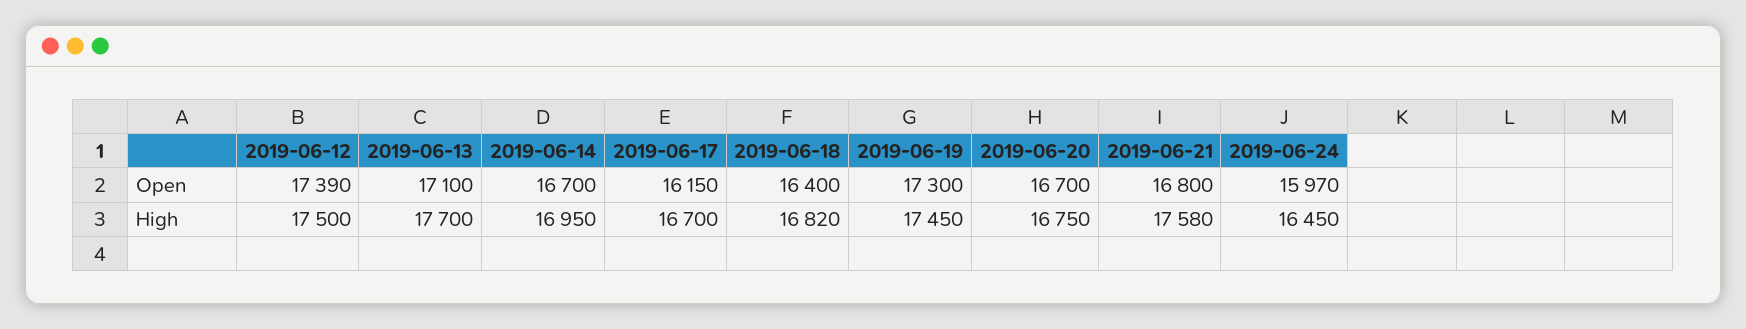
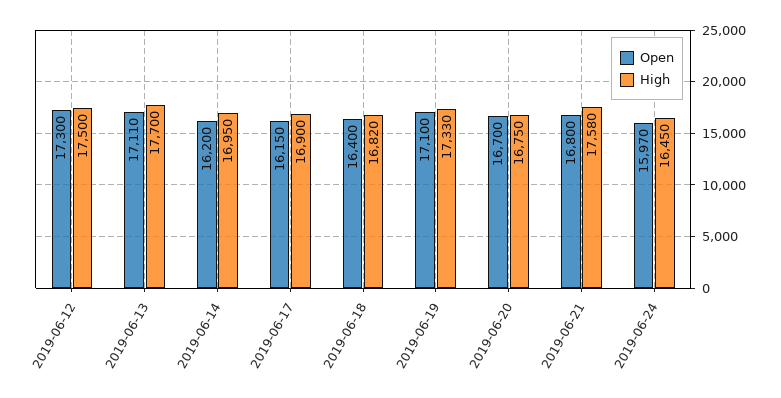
  {
    "Open": {
-     "2019-06-12": 17390,
+     "2019-06-12": 17300,
-     "2019-06-13": 17100,
+     "2019-06-13": 17110,
-     "2019-06-14": 16700,
+     "2019-06-14": 16200,
      "2019-06-17": 16150,
      "2019-06-18": 16400,
-     "2019-06-19": 17300,
+     "2019-06-19": 17100,
      "2019-06-20": 16700,
      "2019-06-21": 16800,
      "2019-06-24": 15970
    },
    "High": {
      "2019-06-12": 17500,
      "2019-06-13": 17700,
      "2019-06-14": 16950,
-     "2019-06-17": 16700,
+     "2019-06-17": 16900,
      "2019-06-18": 16820,
-     "2019-06-19": 17450,
+     "2019-06-19": 17330,
      "2019-06-20": 16750,
      "2019-06-21": 17580,
      "2019-06-24": 16450
    }
  }

